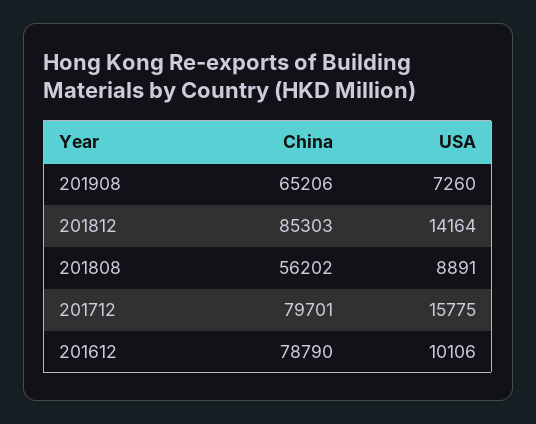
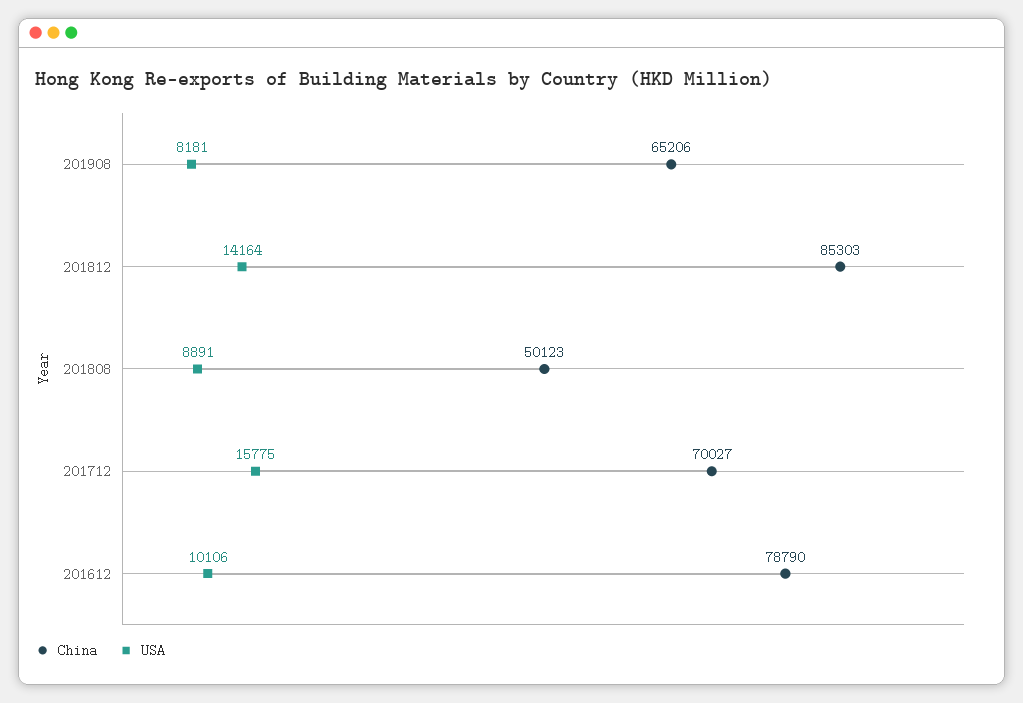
  {
    "China": {
      "201908": 65206,
      "201812": 85303,
-     "201808": 56202,
+     "201808": 50123,
-     "201712": 79701,
+     "201712": 70027,
      "201612": 78790
    },
    "USA": {
-     "201908": 7260,
+     "201908": 8181,
      "201812": 14164,
      "201808": 8891,
      "201712": 15775,
      "201612": 10106
    }
  }

